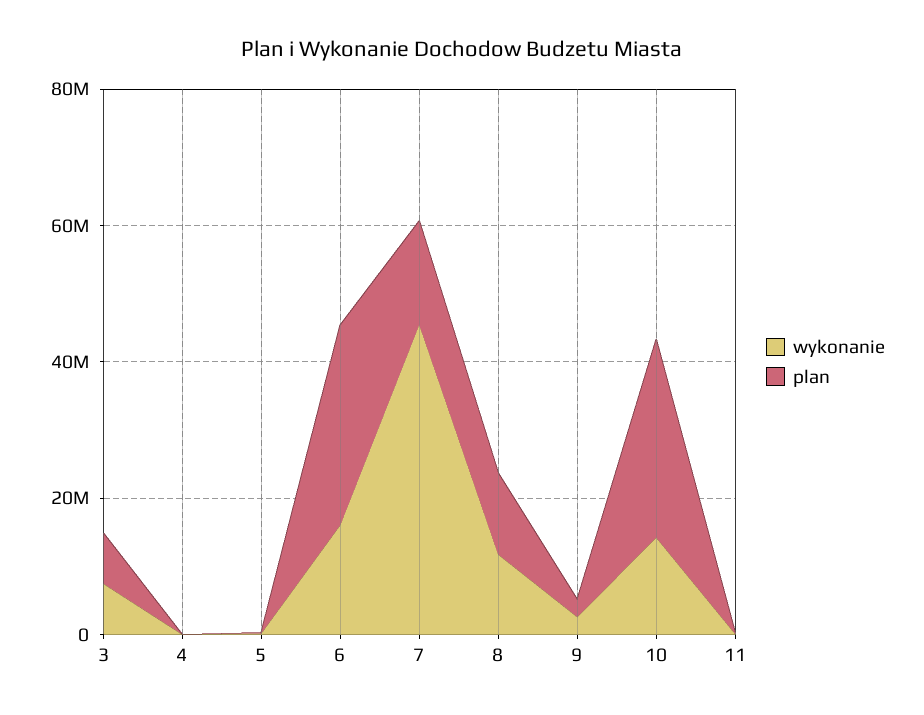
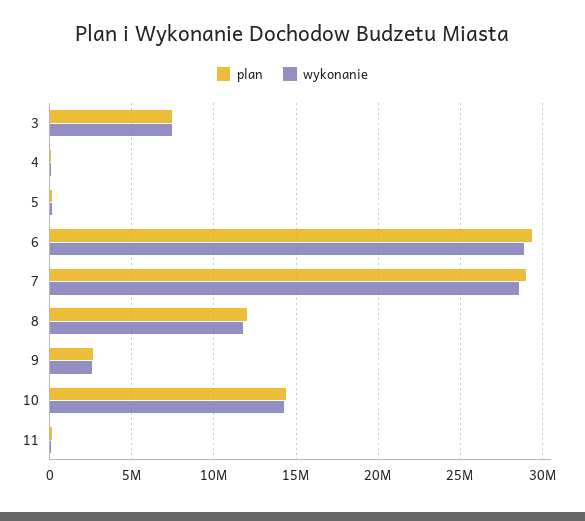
  {
    "wykonanie": {
      "3": 7500000,
      "4": 0,
      "5": 0,
-     "6": 15000000,
+     "6": 29000000,
-     "7": 45000000,
+     "7": 28500000,
      "8": 11500000,
      "9": 2500000,
      "10": 14500000,
      "11": 0
    },
    "plan": {
      "3": 7500000,
      "4": 0,
      "5": 0,
      "6": 29500000,
-     "7": 15000000,
+     "7": 29000000,
      "8": 12000000,
      "9": 2500000,
-     "10": 30000000,
+     "10": 14500000,
      "11": 0
    }
  }

